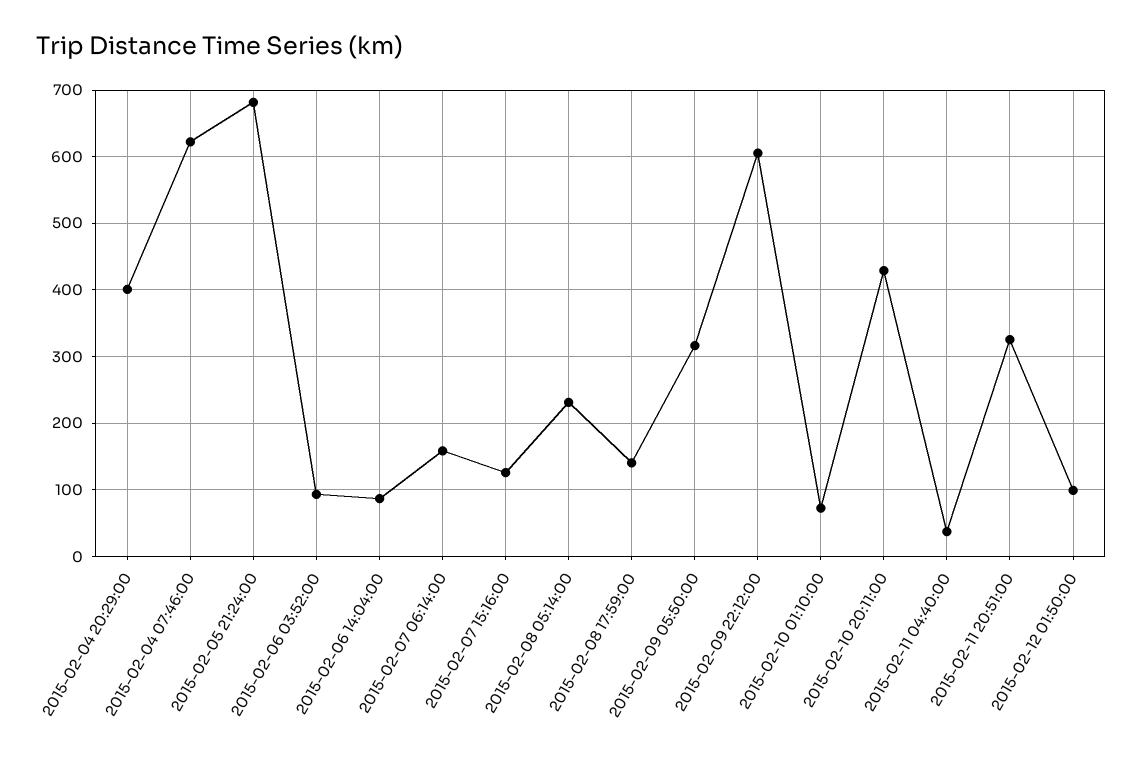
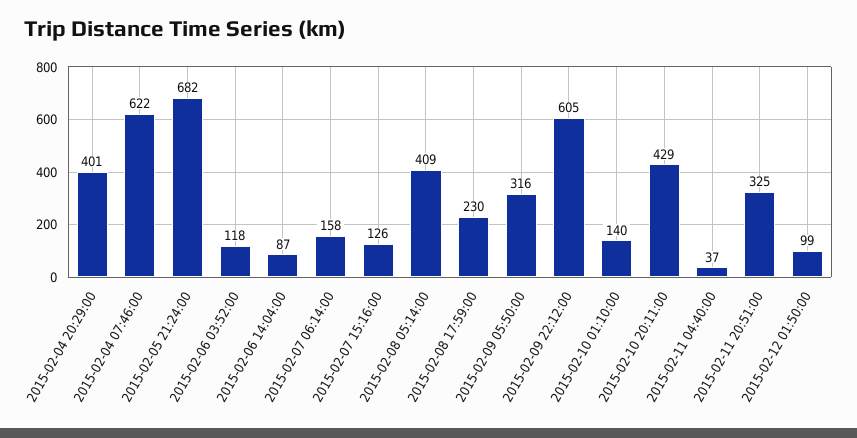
  {
    "2015-02-04 20:29:00": 401,
    "2015-02-04 07:46:00": 622,
    "2015-02-05 21:24:00": 682,
-   "2015-02-06 03:52:00": 90,
+   "2015-02-06 03:52:00": 118,
    "2015-02-06 14:04:00": 87,
    "2015-02-07 06:14:00": 158,
    "2015-02-07 15:16:00": 126,
-   "2015-02-08 05:14:00": 230,
+   "2015-02-08 05:14:00": 409,
-   "2015-02-08 17:59:00": 140,
+   "2015-02-08 17:59:00": 230,
    "2015-02-09 05:50:00": 316,
    "2015-02-09 22:12:00": 605,
-   "2015-02-10 01:10:00": 70,
+   "2015-02-10 01:10:00": 140,
    "2015-02-10 20:11:00": 429,
    "2015-02-11 04:40:00": 37,
    "2015-02-11 20:51:00": 325,
    "2015-02-12 01:50:00": 99
  }

